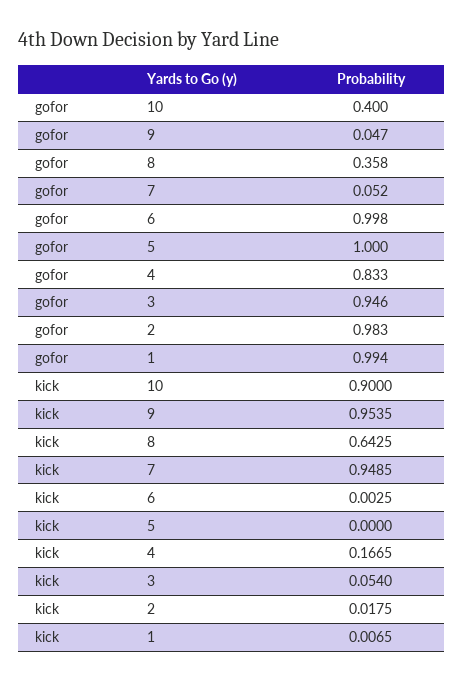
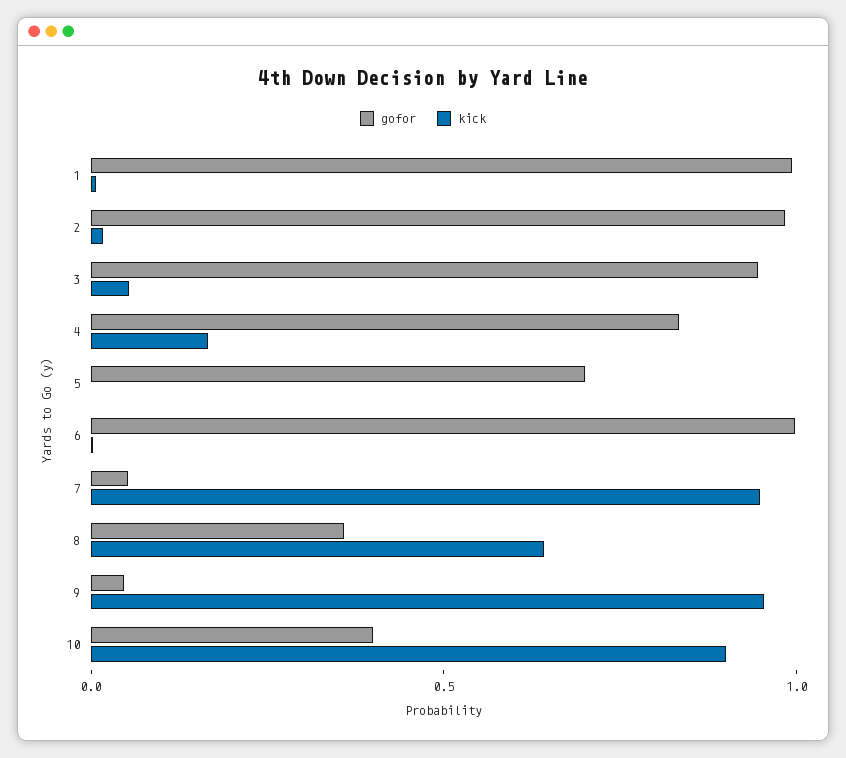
  {
    "gofor": {
      "10": 0.4,
      "9": 0.047,
      "8": 0.358,
      "7": 0.052,
      "6": 0.998,
-     "5": 1,
+     "5": 0.7,
      "4": 0.833,
      "3": 0.946,
      "2": 0.983,
      "1": 0.994
    },
    "kick": {
      "10": 0.9,
      "9": 0.9535,
      "8": 0.6425,
      "7": 0.9485,
      "6": 0.0025,
      "5": 0,
      "4": 0.1665,
      "3": 0.054,
      "2": 0.0175,
      "1": 0.0065
    }
  }

